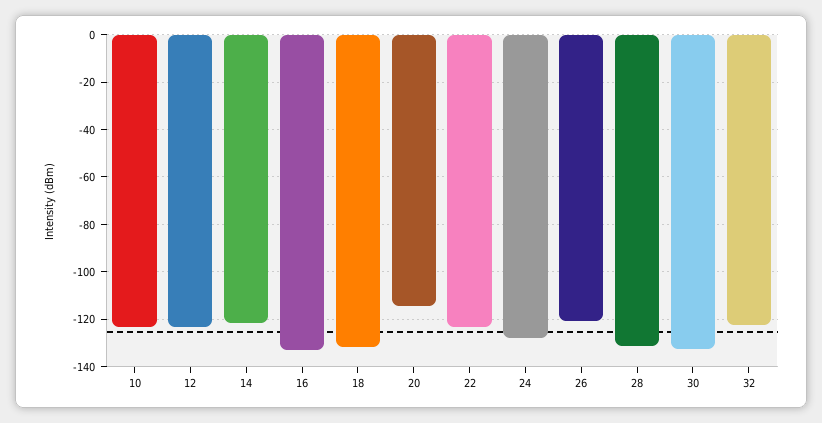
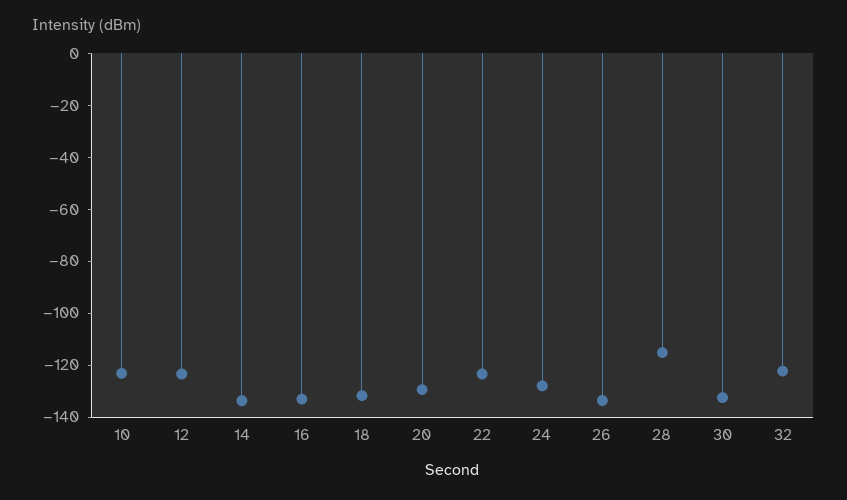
  {
    "10": -125,
    "12": -125,
-   "14": -120,
+   "14": -135,
    "16": -135,
    "18": -130,
-   "20": -115,
+   "20": -130,
    "22": -125,
    "24": -130,
-   "26": -120,
+   "26": -135,
-   "28": -130,
+   "28": -115,
    "30": -135,
    "32": -120
  }

